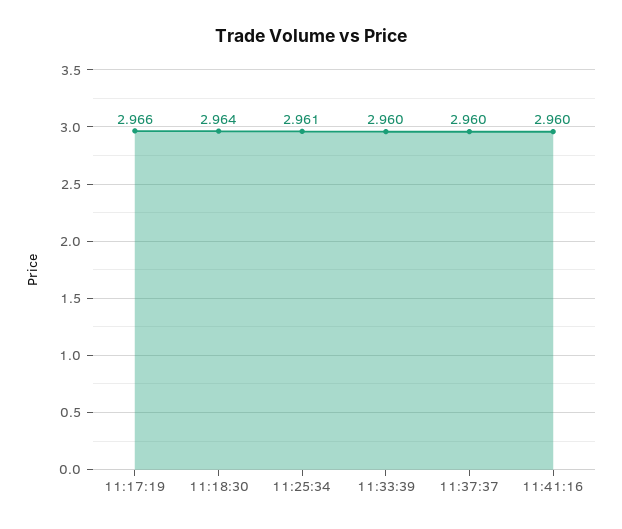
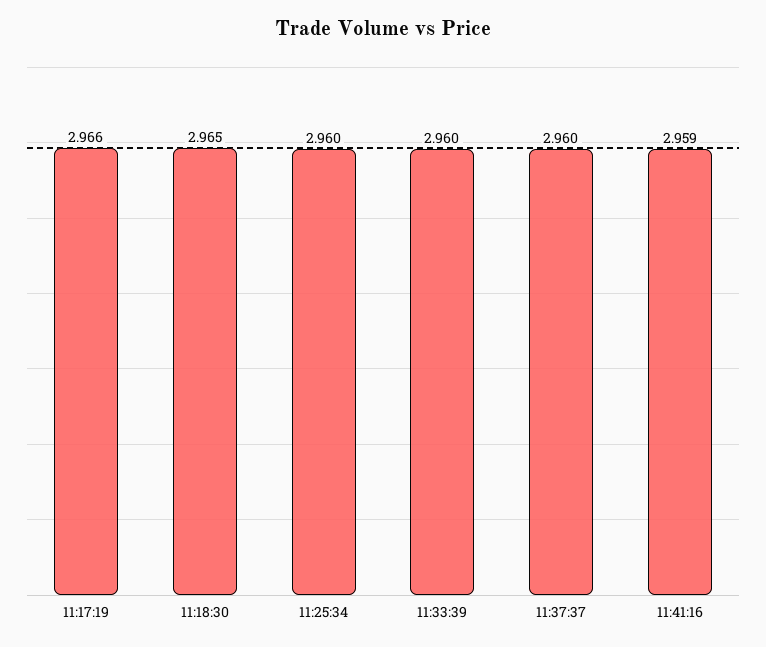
  {
    "11:17:19": 2.966,
-   "11:18:30": 2.964,
+   "11:18:30": 2.965,
-   "11:25:34": 2.961,
+   "11:25:34": 2.96,
    "11:33:39": 2.96,
    "11:37:37": 2.96,
-   "11:41:16": 2.96
+   "11:41:16": 2.959
  }

